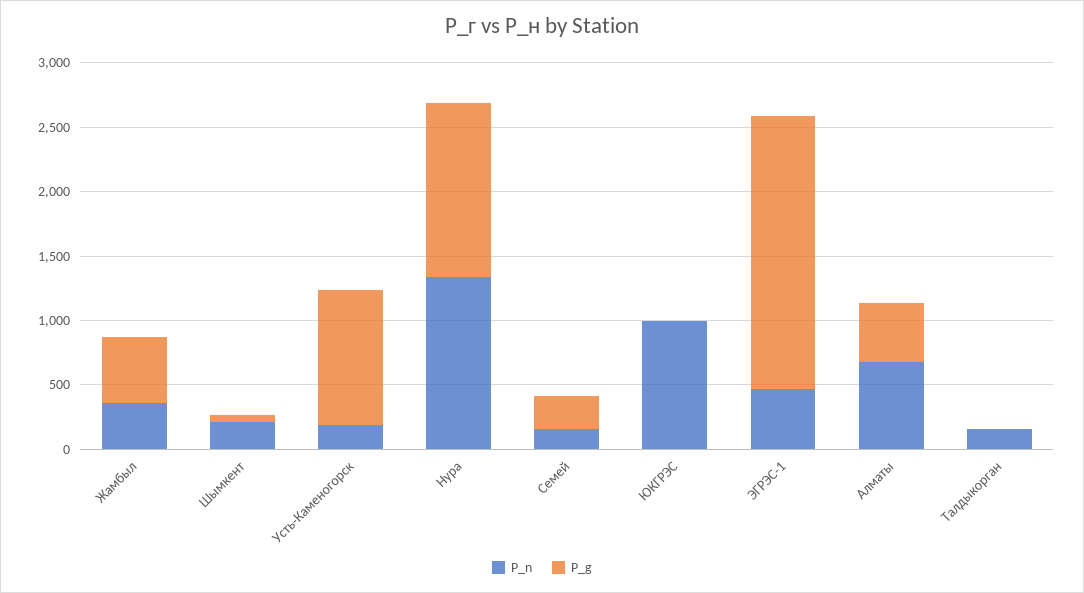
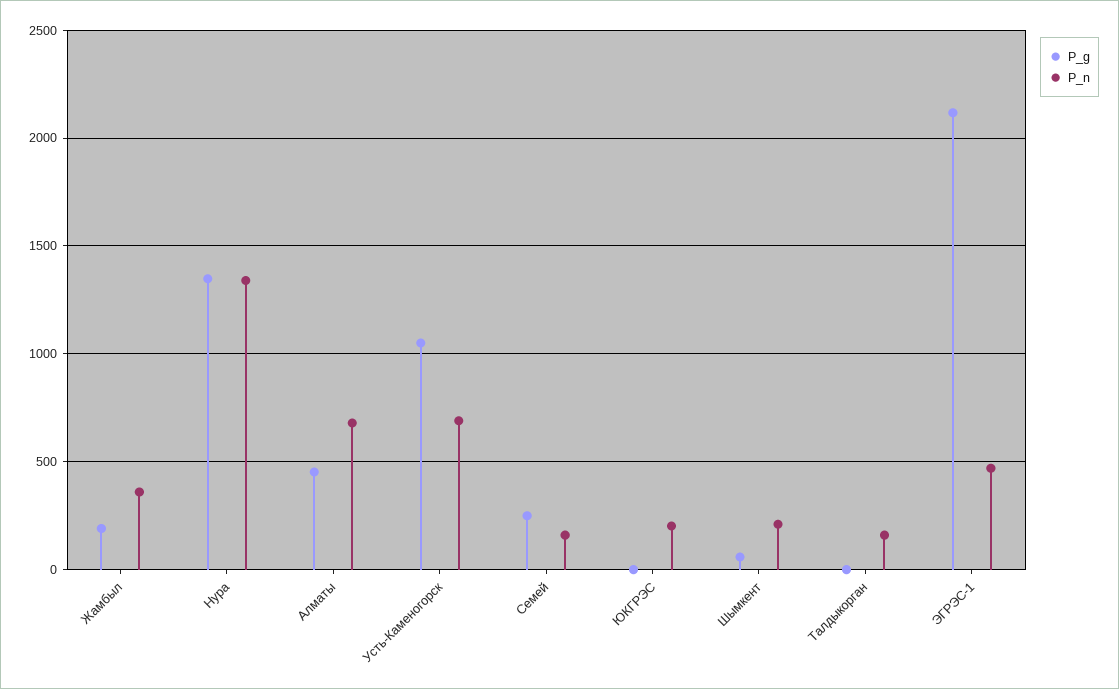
  {
    "P_n": {
      "Жамбыл": 350,
      "Шымкент": 200,
-     "Усть-Каменогорск": 200,
+     "Усть-Каменогорск": 700,
      "Нура": 1350,
      "Семей": 150,
-     "ЮКГРЭС": 1000,
+     "ЮКГРЭС": 200,
      "ЭГРЭС-1": 450,
      "Алматы": 700,
      "Талдыкорган": 150
    },
    "P_g": {
-     "Жамбыл": 500,
+     "Жамбыл": 200,
      "Шымкент": 50,
      "Усть-Каменогорск": 1050,
      "Нура": 1350,
      "Семей": 250,
      "ЮКГРЭС": 0,
      "ЭГРЭС-1": 2100,
      "Алматы": 450,
      "Талдыкорган": 0
    }
  }

